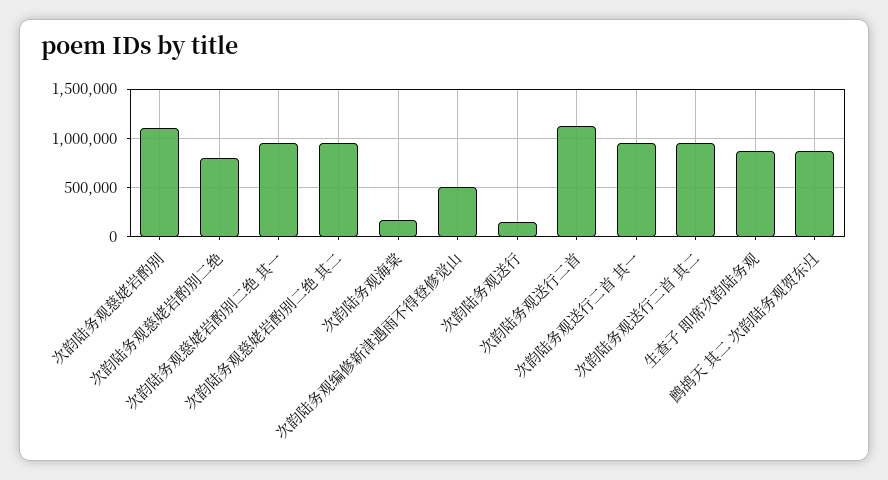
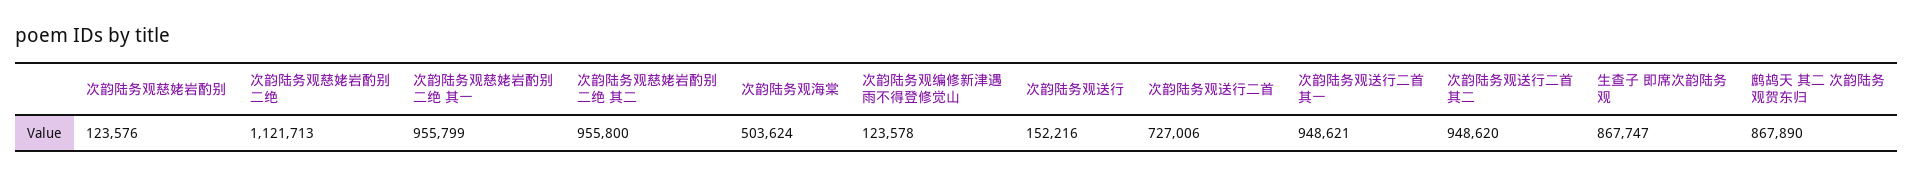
  {
-   "次韵陆务观慈姥岩酌别": 1100000,
+   "次韵陆务观慈姥岩酌别": 123576,
-   "次韵陆务观慈姥岩酌别二绝": 800000,
+   "次韵陆务观慈姥岩酌别二绝": 1121713,
    "次韵陆务观慈姥岩酌别二绝 其一": 955799,
    "次韵陆务观慈姥岩酌别二绝 其二": 955800,
-   "次韵陆务观海棠": 200000,
+   "次韵陆务观海棠": 503624,
-   "次韵陆务观编修新津遇雨不得登修觉山": 500000,
+   "次韵陆务观编修新津遇雨不得登修觉山": 123578,
    "次韵陆务观送行": 152216,
-   "次韵陆务观送行二首": 1100000,
+   "次韵陆务观送行二首": 727006,
    "次韵陆务观送行二首 其一": 948621,
    "次韵陆务观送行二首 其二": 948620,
    "生查子 即席次韵陆务观": 867747,
    "鹧鸪天 其二 次韵陆务观贺东归": 867890
  }

